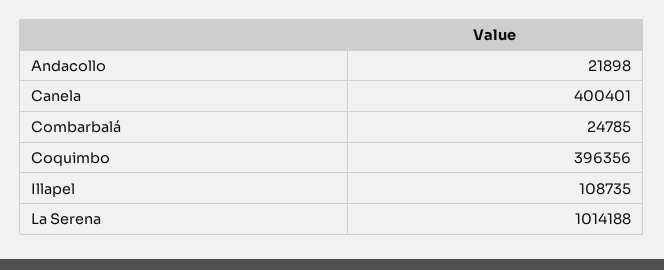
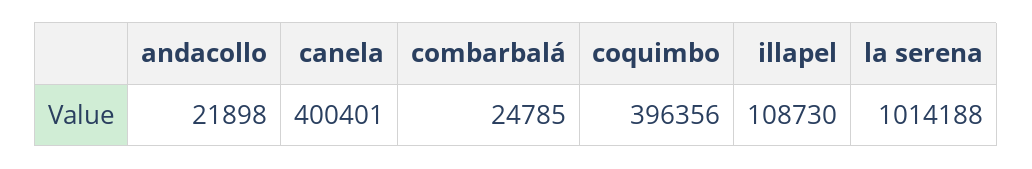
  {
    "Andacollo": 21898,
    "Canela": 400401,
    "Combarbalá": 24785,
    "Coquimbo": 396356,
-   "Illapel": 108735,
+   "Illapel": 108730,
    "La Serena": 1014188
  }

